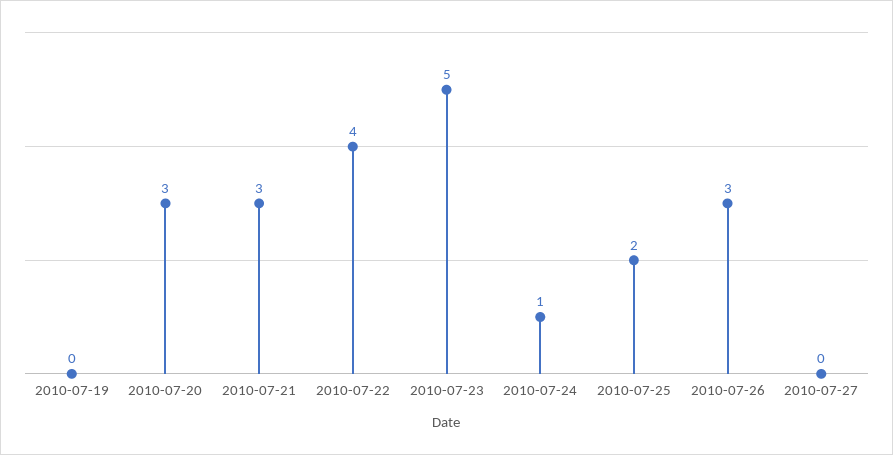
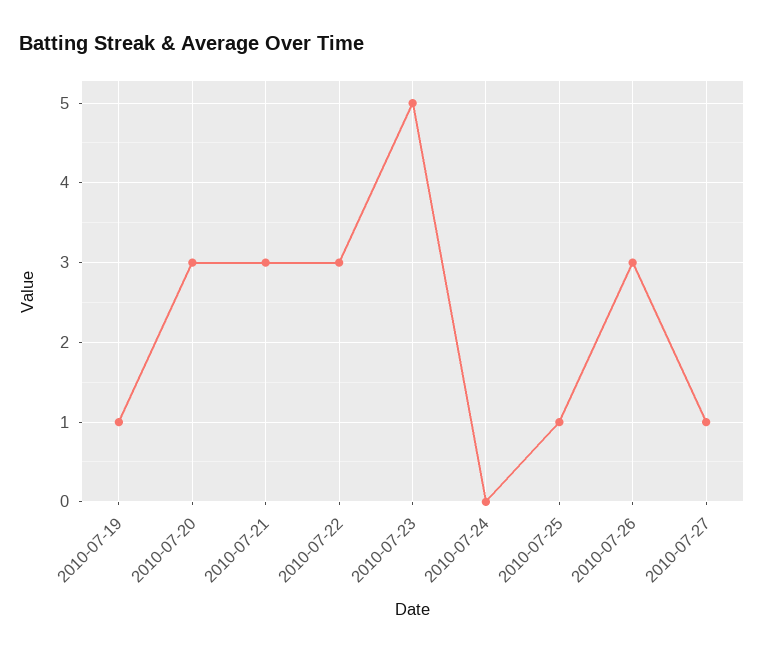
  {
-   "2010-07-19": 0,
+   "2010-07-19": 1,
    "2010-07-20": 3,
    "2010-07-21": 3,
-   "2010-07-22": 4,
+   "2010-07-22": 3,
    "2010-07-23": 5,
-   "2010-07-24": 1,
+   "2010-07-24": 0,
-   "2010-07-25": 2,
+   "2010-07-25": 1,
    "2010-07-26": 3,
-   "2010-07-27": 0
+   "2010-07-27": 1
  }

